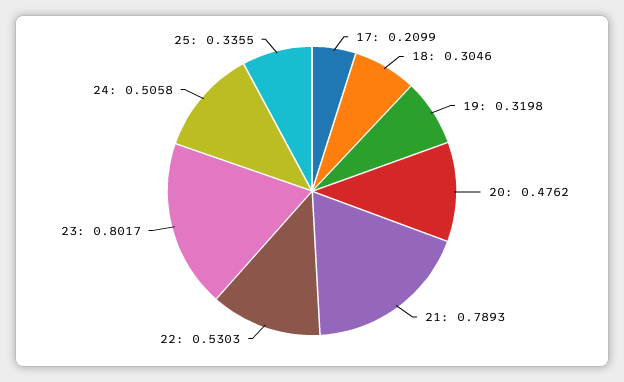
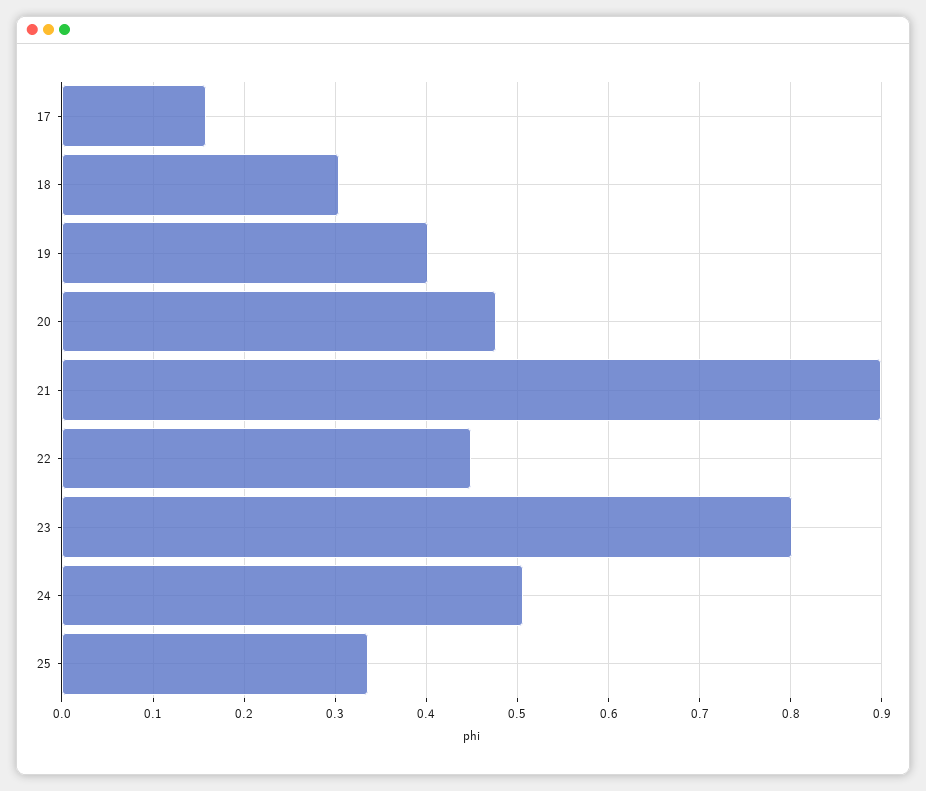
  {
-   "17": 0.2099,
+   "17": 0.16,
    "18": 0.3046,
-   "19": 0.3198,
+   "19": 0.4,
    "20": 0.4762,
-   "21": 0.7893,
+   "21": 0.9,
-   "22": 0.5303,
+   "22": 0.45,
    "23": 0.8017,
    "24": 0.5058,
    "25": 0.3355
  }

